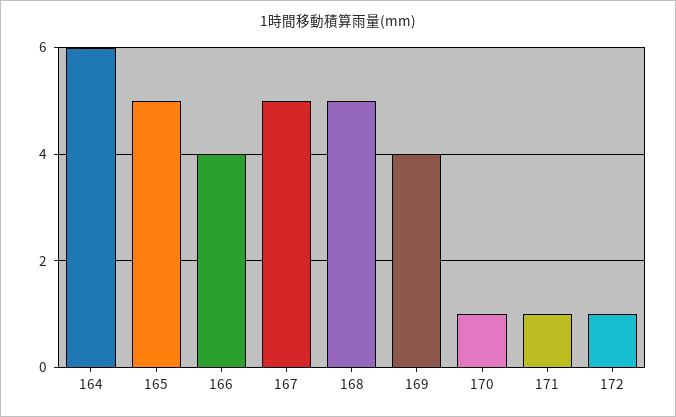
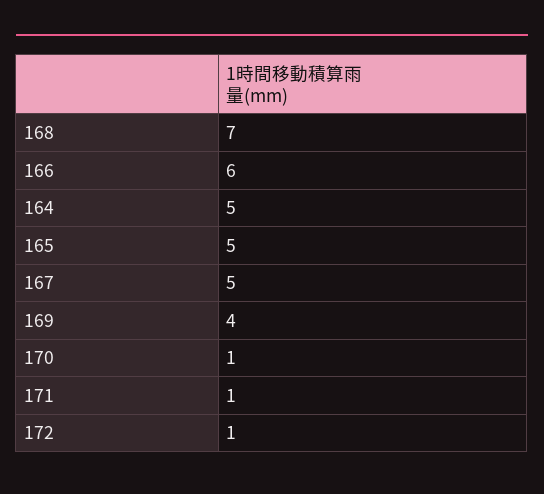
  {
-   "164": 6,
+   "164": 5,
    "165": 5,
-   "166": 4,
+   "166": 6,
    "167": 5,
-   "168": 5,
+   "168": 7,
    "169": 4,
    "170": 1,
    "171": 1,
    "172": 1
  }

